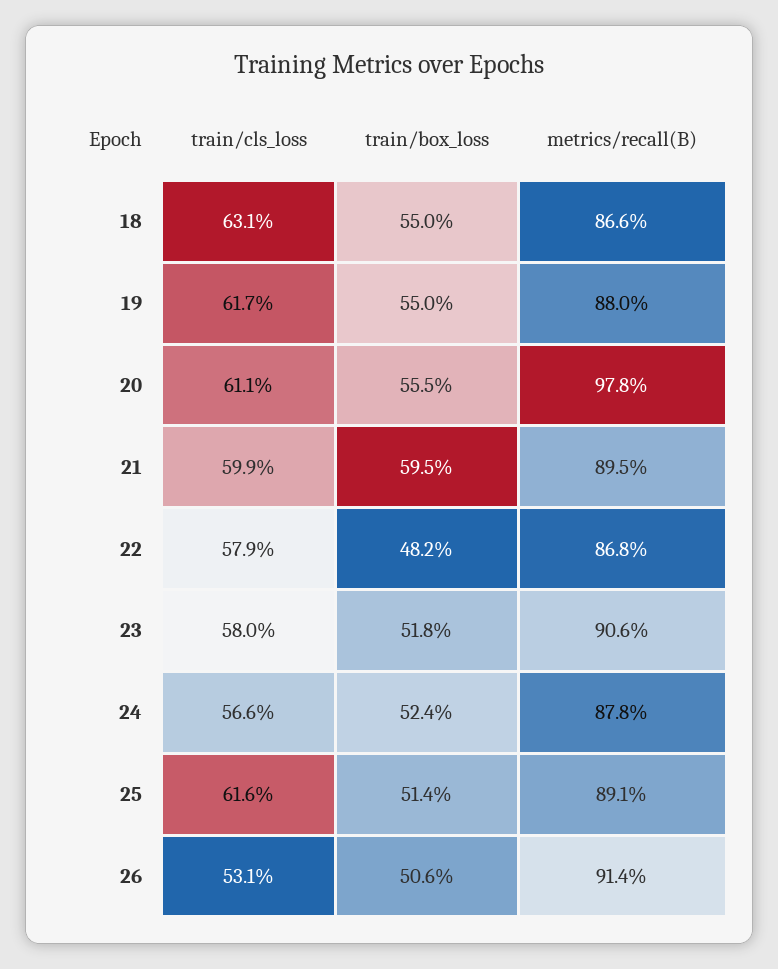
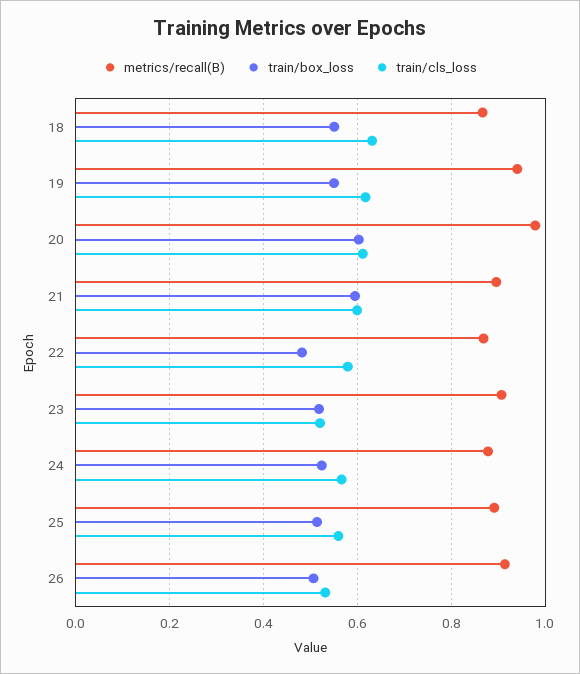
  {
    "train/cls_loss": {
      "18": 0.631,
      "19": 0.617,
      "20": 0.611,
      "21": 0.599,
      "22": 0.579,
-     "23": 0.58,
+     "23": 0.52,
      "24": 0.566,
-     "25": 0.616,
+     "25": 0.56,
      "26": 0.531
    },
    "train/box_loss": {
      "18": 0.55,
      "19": 0.55,
-     "20": 0.555,
+     "20": 0.6,
      "21": 0.595,
      "22": 0.482,
      "23": 0.518,
      "24": 0.524,
      "25": 0.514,
      "26": 0.506
    },
    "metrics/recall(B)": {
      "18": 0.866,
-     "19": 0.88,
+     "19": 0.94,
      "20": 0.978,
      "21": 0.895,
      "22": 0.868,
      "23": 0.906,
      "24": 0.878,
      "25": 0.891,
      "26": 0.914
    }
  }

